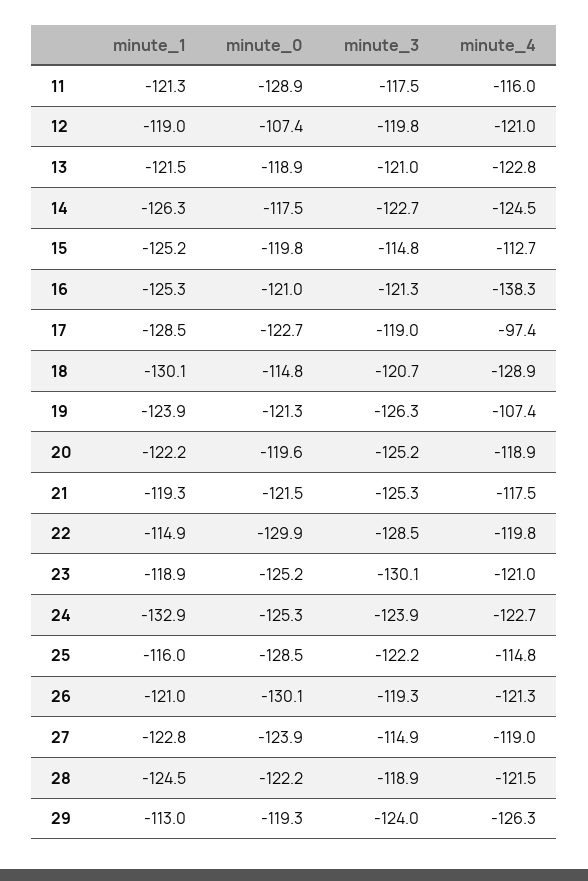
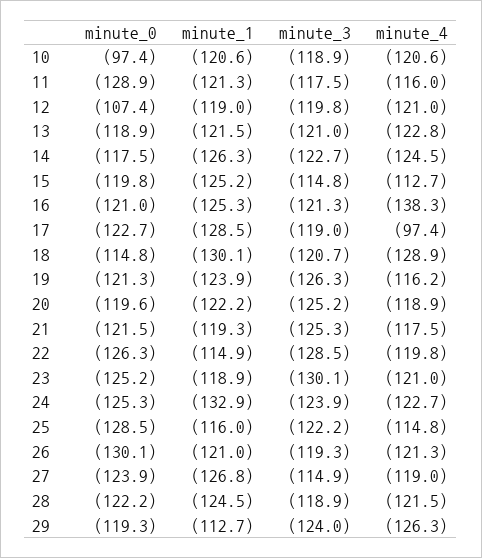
  {
    "minute_1": {
      "11": -121.3,
      "12": -119,
      "13": -121.5,
      "14": -126.3,
      "15": -125.2,
      "16": -125.3,
      "17": -128.5,
      "18": -130.1,
      "19": -123.9,
      "20": -122.2,
      "21": -119.3,
      "22": -114.9,
      "23": -118.9,
      "24": -132.9,
      "25": -116,
      "26": -121,
-     "27": -122.8,
+     "27": -126.8,
      "28": -124.5,
-     "29": -113
+     "29": -112.7,
+     "10": -120.6
    },
    "minute_0": {
      "11": -128.9,
      "12": -107.4,
      "13": -118.9,
      "14": -117.5,
      "15": -119.8,
      "16": -121,
      "17": -122.7,
      "18": -114.8,
      "19": -121.3,
      "20": -119.6,
      "21": -121.5,
-     "22": -129.9,
+     "22": -126.3,
      "23": -125.2,
      "24": -125.3,
      "25": -128.5,
      "26": -130.1,
      "27": -123.9,
      "28": -122.2,
-     "29": -119.3
+     "29": -119.3,
+     "10": -97.4
    },
    "minute_3": {
      "11": -117.5,
      "12": -119.8,
      "13": -121,
      "14": -122.7,
      "15": -114.8,
      "16": -121.3,
      "17": -119,
      "18": -120.7,
      "19": -126.3,
      "20": -125.2,
      "21": -125.3,
      "22": -128.5,
      "23": -130.1,
      "24": -123.9,
      "25": -122.2,
      "26": -119.3,
      "27": -114.9,
      "28": -118.9,
-     "29": -124
+     "29": -124,
+     "10": -118.9
    },
    "minute_4": {
      "11": -116,
      "12": -121,
      "13": -122.8,
      "14": -124.5,
      "15": -112.7,
      "16": -138.3,
      "17": -97.4,
      "18": -128.9,
-     "19": -107.4,
+     "19": -116.2,
      "20": -118.9,
      "21": -117.5,
      "22": -119.8,
      "23": -121,
      "24": -122.7,
      "25": -114.8,
      "26": -121.3,
      "27": -119,
      "28": -121.5,
-     "29": -126.3
+     "29": -126.3,
+     "10": -120.6
    }
  }

